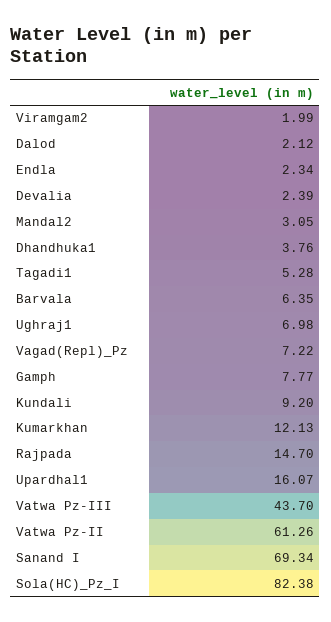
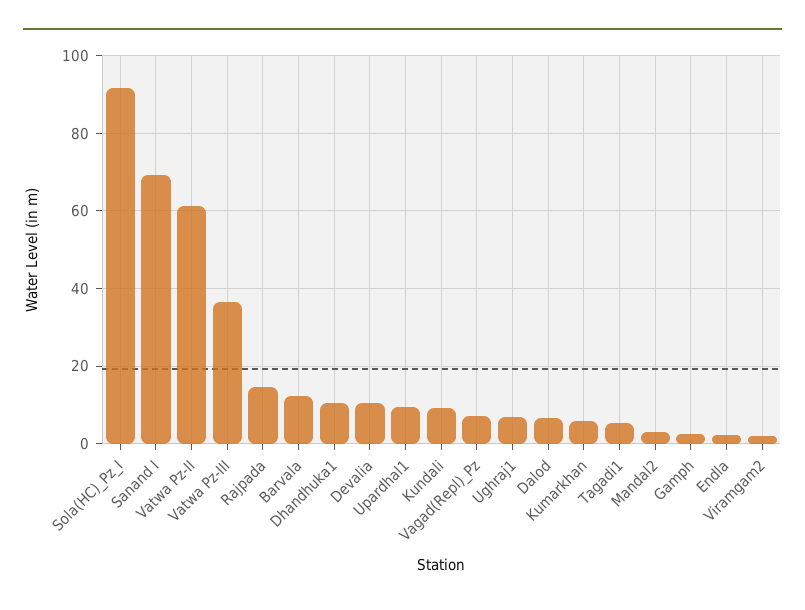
  {
    "Viramgam2": 1.99,
-   "Dalod": 2.12,
+   "Dalod": 6,
    "Endla": 2.34,
-   "Devalia": 2.39,
+   "Devalia": 10,
    "Mandal2": 3.05,
-   "Dhandhuka1": 3.76,
+   "Dhandhuka1": 10,
    "Tagadi1": 5.28,
-   "Barvala": 6.35,
+   "Barvala": 12,
    "Ughraj1": 6.98,
    "Vagad(Repl)_Pz": 7.22,
-   "Gamph": 7.77,
+   "Gamph": 2,
    "Kundali": 9.2,
-   "Kumarkhan": 12.13,
+   "Kumarkhan": 6,
    "Rajpada": 14.7,
-   "Upardhal1": 16.07,
+   "Upardhal1": 10,
-   "Vatwa Pz-III": 43.7,
+   "Vatwa Pz-III": 36,
    "Vatwa Pz-II": 61.26,
    "Sanand I": 69.34,
-   "Sola(HC)_Pz_I": 82.38
+   "Sola(HC)_Pz_I": 92
  }

